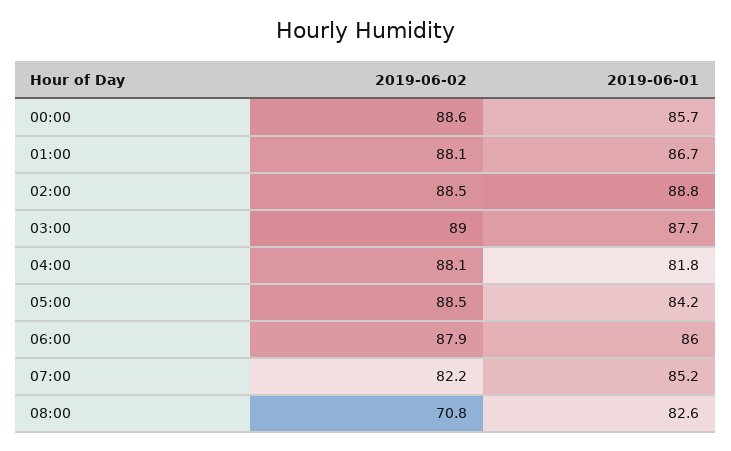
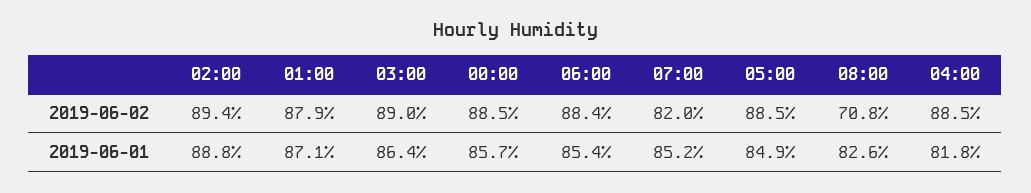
  {
    "2019-06-02": {
-     "00:00": 88.6,
+     "00:00": 88.5,
-     "01:00": 88.1,
+     "01:00": 87.9,
-     "02:00": 88.5,
+     "02:00": 89.4,
      "03:00": 89,
-     "04:00": 88.1,
+     "04:00": 88.5,
      "05:00": 88.5,
-     "06:00": 87.9,
+     "06:00": 88.4,
-     "07:00": 82.2,
+     "07:00": 82,
      "08:00": 70.8
    },
    "2019-06-01": {
      "00:00": 85.7,
-     "01:00": 86.7,
+     "01:00": 87.1,
      "02:00": 88.8,
-     "03:00": 87.7,
+     "03:00": 86.4,
      "04:00": 81.8,
-     "05:00": 84.2,
+     "05:00": 84.9,
-     "06:00": 86,
+     "06:00": 85.4,
      "07:00": 85.2,
      "08:00": 82.6
    }
  }

